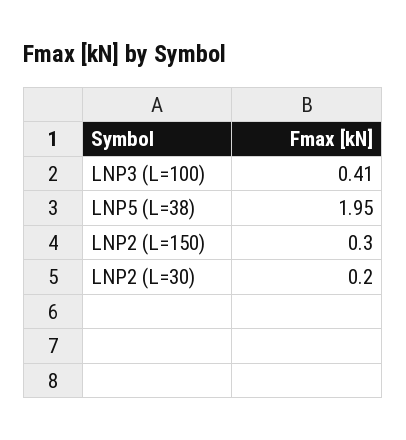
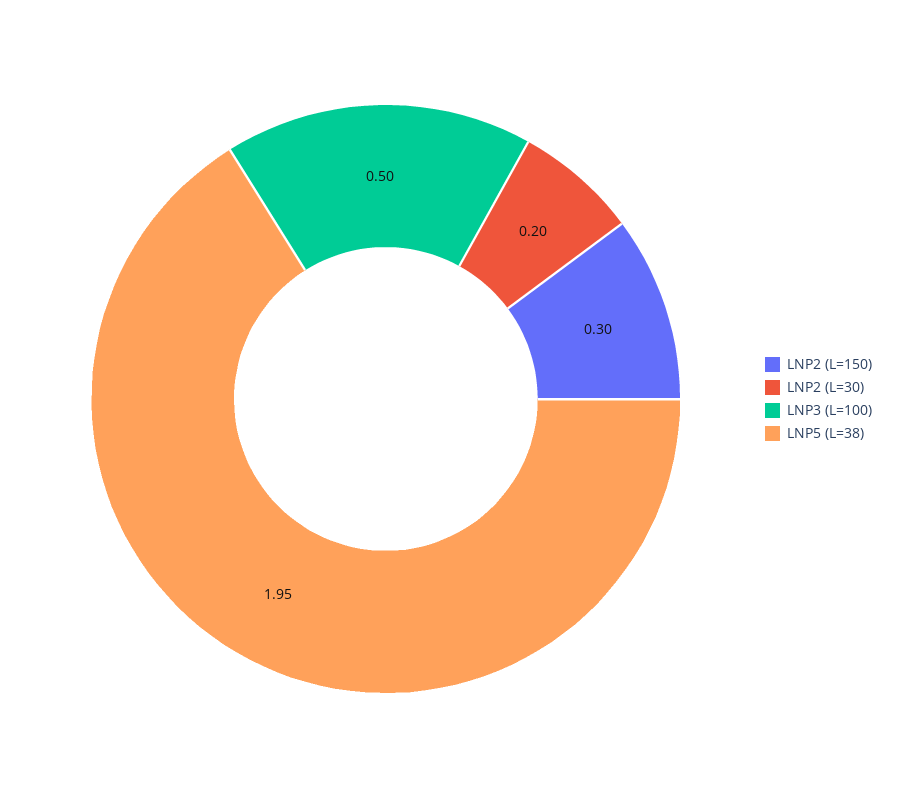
  {
-   "LNP3 (L=100)": 0.41,
+   "LNP3 (L=100)": 0.5,
    "LNP5 (L=38)": 1.95,
    "LNP2 (L=150)": 0.3,
    "LNP2 (L=30)": 0.2
  }

